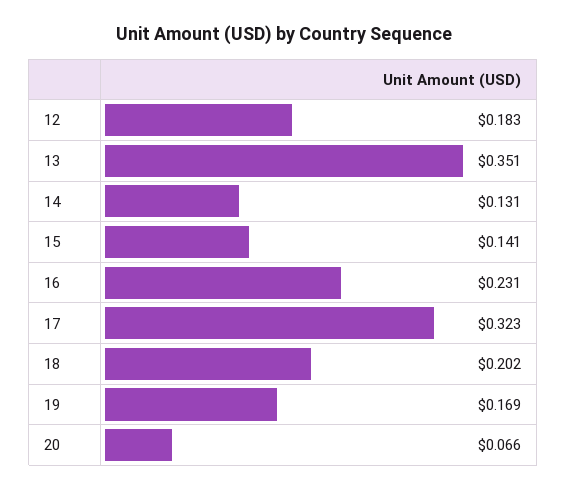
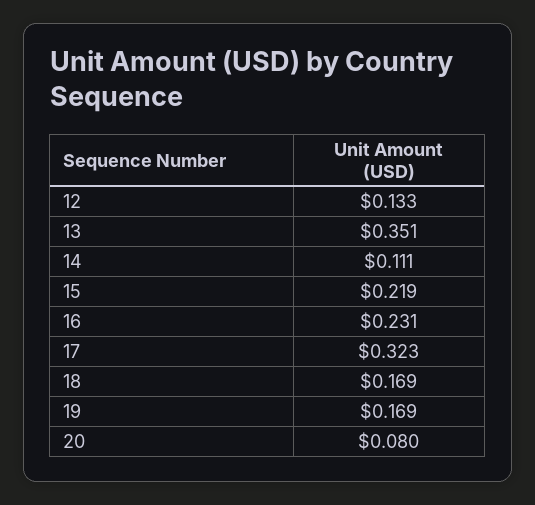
  {
-   "12": 0.183,
+   "12": 0.133,
    "13": 0.351,
-   "14": 0.131,
+   "14": 0.111,
-   "15": 0.141,
+   "15": 0.219,
    "16": 0.231,
    "17": 0.323,
-   "18": 0.202,
+   "18": 0.169,
    "19": 0.169,
-   "20": 0.066
+   "20": 0.08
  }

